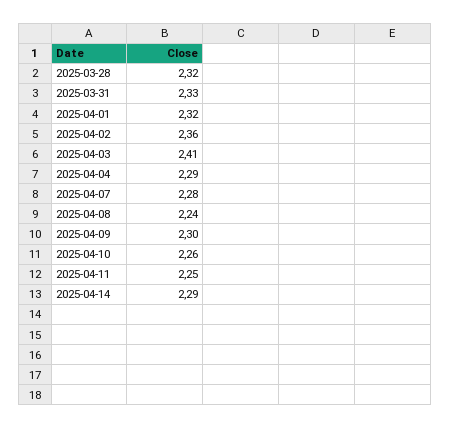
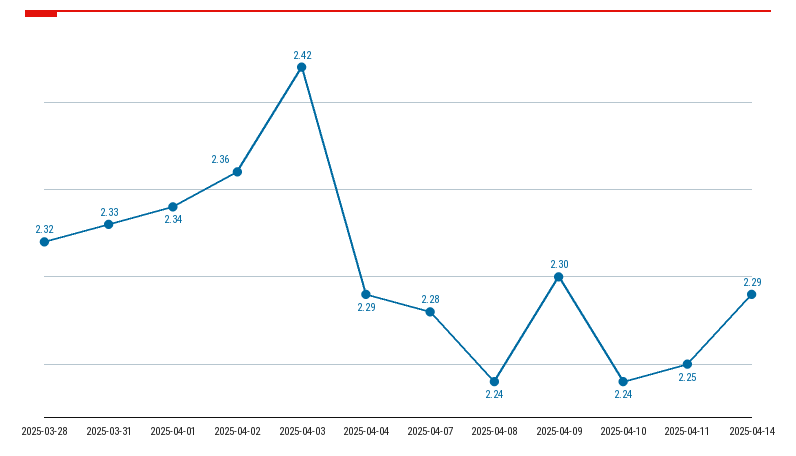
  {
    "2025-03-28": 2.32,
    "2025-03-31": 2.33,
-   "2025-04-01": 2.32,
+   "2025-04-01": 2.34,
    "2025-04-02": 2.36,
-   "2025-04-03": 2.41,
+   "2025-04-03": 2.42,
    "2025-04-04": 2.29,
    "2025-04-07": 2.28,
    "2025-04-08": 2.24,
    "2025-04-09": 2.3,
-   "2025-04-10": 2.26,
+   "2025-04-10": 2.24,
    "2025-04-11": 2.25,
    "2025-04-14": 2.29
  }

